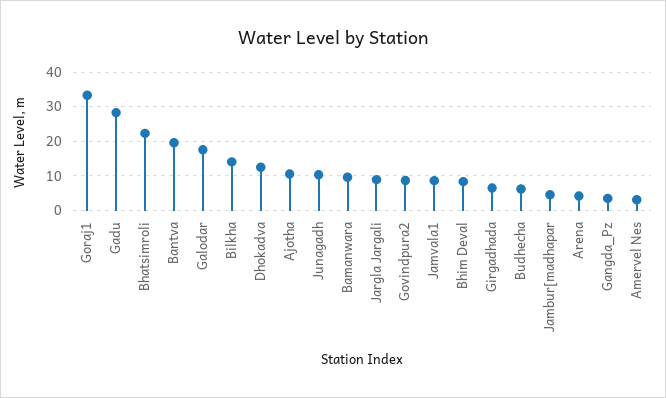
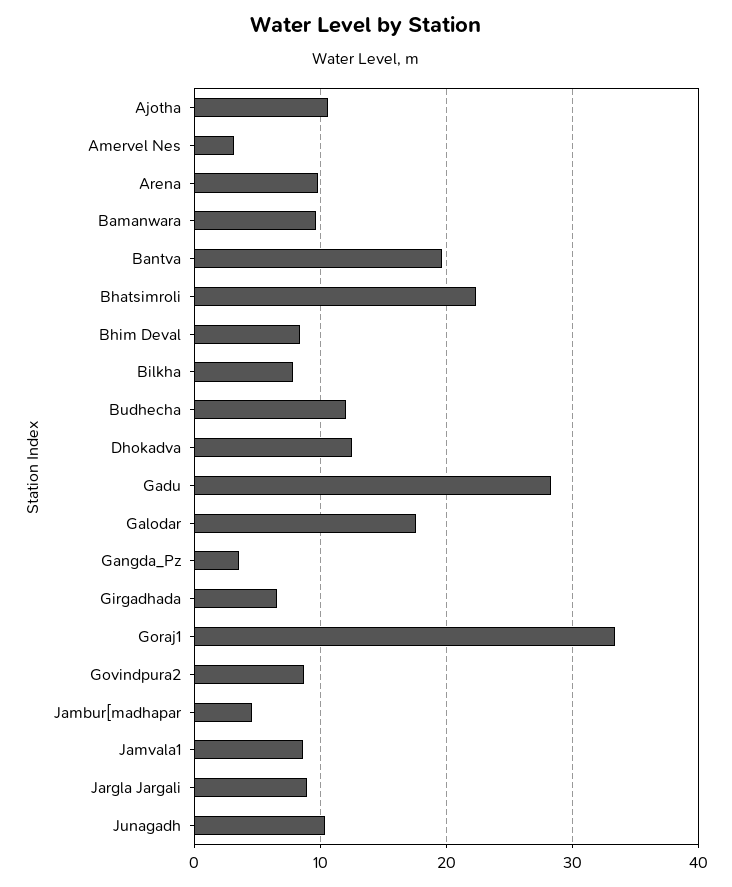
  {
    "Goraj1": 33,
    "Gadu": 28,
    "Bhatsimroli": 22,
    "Bantva": 20,
    "Galodar": 18,
-   "Bilkha": 14,
+   "Bilkha": 8,
    "Dhokadva": 13,
    "Ajotha": 11,
    "Junagadh": 10,
    "Bamanwara": 10,
    "Jargla Jargali": 9,
    "Govindpura2": 9,
    "Jamvala1": 9,
    "Bhim Deval": 8,
    "Girgadhada": 7,
-   "Budhecha": 6,
+   "Budhecha": 12,
    "Jambur[madhapar": 5,
-   "Arena": 4,
+   "Arena": 10,
    "Gangda_Pz": 4,
    "Amervel Nes": 3
  }

